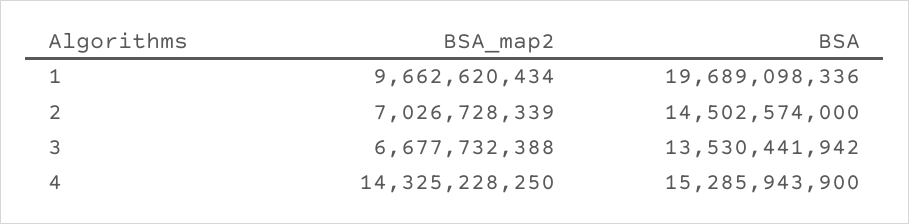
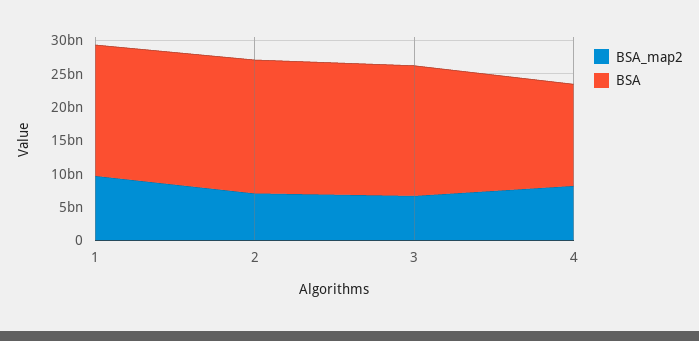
  {
    "BSA_map2": {
      "1": 9662620434,
      "2": 7026728339,
      "3": 6677732388,
-     "4": 14325228250
+     "4": 7500000000
    },
    "BSA": {
      "1": 19689098336,
-     "2": 14502574000,
+     "2": 20000000000,
-     "3": 13530441942,
+     "3": 20000000000,
      "4": 15285943900
    }
  }

